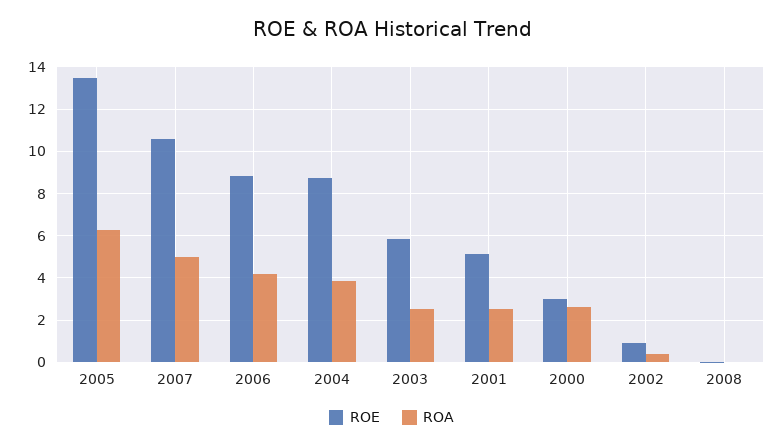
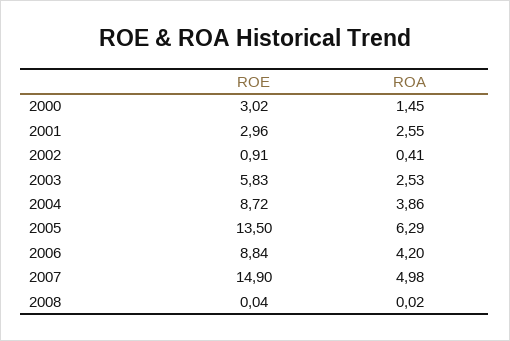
  {
    "ROE": {
      "2005": 13.5,
-     "2007": 10.5,
+     "2007": 14.9,
      "2006": 8.84,
      "2004": 8.72,
      "2003": 5.83,
-     "2001": 5,
+     "2001": 2.96,
      "2000": 3.02,
      "2002": 0.91,
      "2008": 0.04
    },
    "ROA": {
      "2005": 6.29,
      "2007": 4.98,
      "2006": 4.2,
      "2004": 3.86,
      "2003": 2.53,
      "2001": 2.55,
-     "2000": 2.5,
+     "2000": 1.45,
      "2002": 0.41,
      "2008": 0.02
    }
  }

